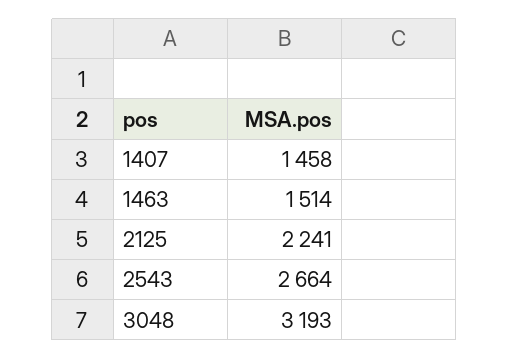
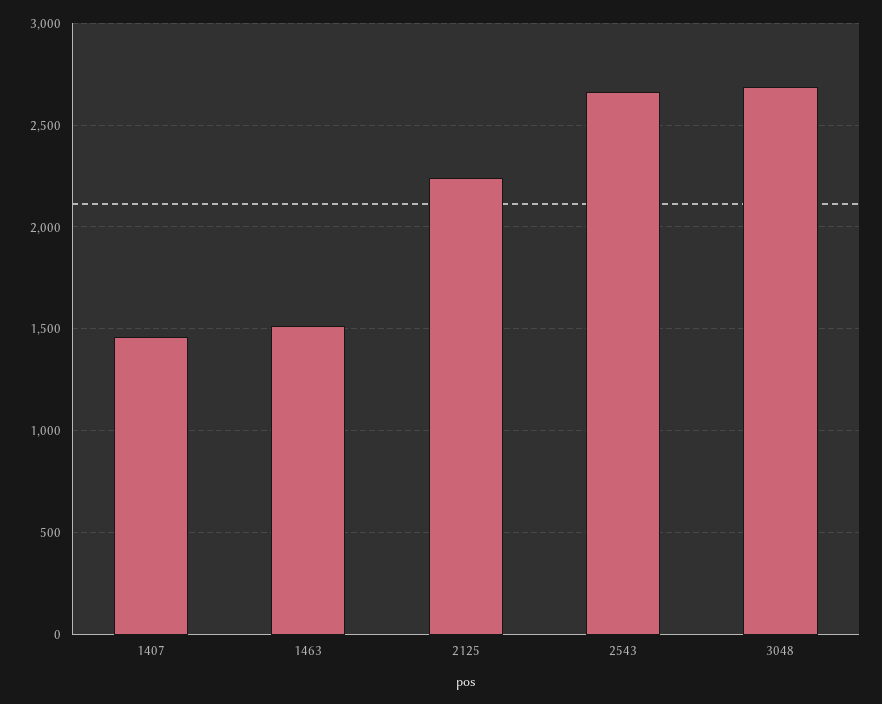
  {
    "1407": 1458,
    "1463": 1514,
    "2125": 2241,
    "2543": 2664,
-   "3048": 3193
+   "3048": 2700
  }

